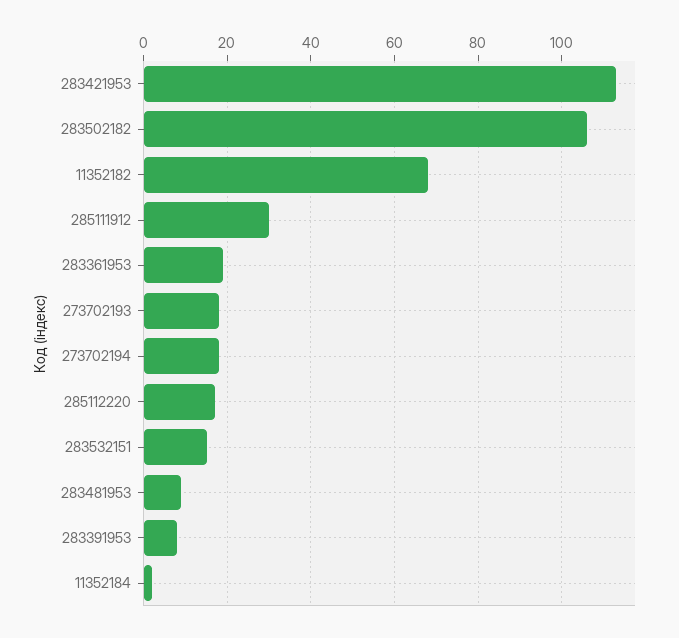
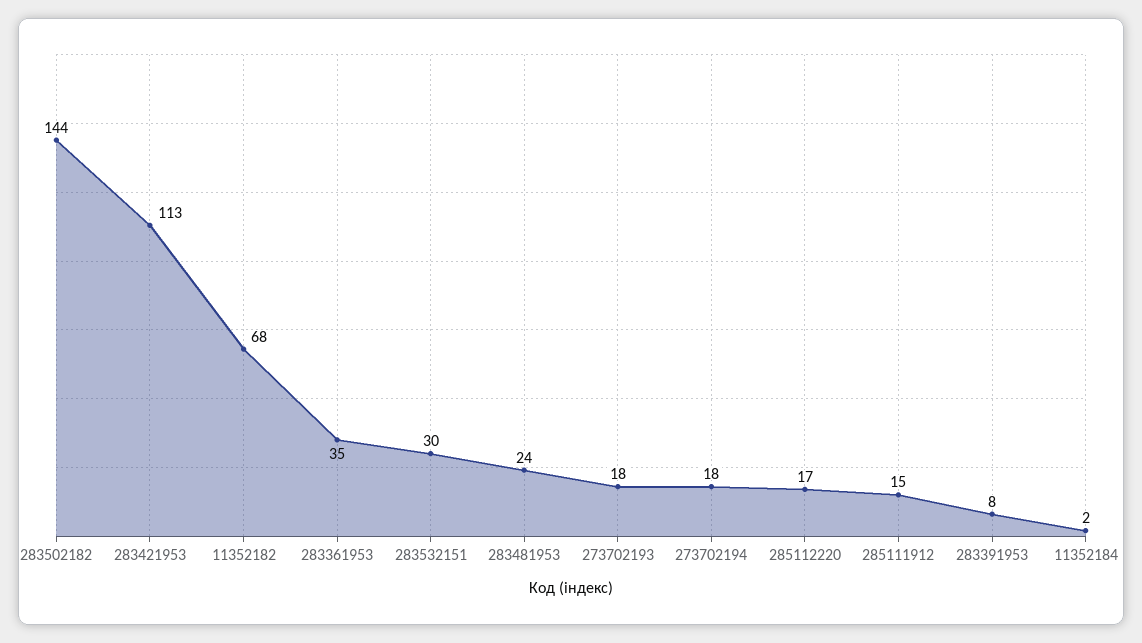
  {
    "283421953": 113,
-   "283502182": 105,
+   "283502182": 144,
    "11352182": 68,
-   "285111912": 30,
+   "285111912": 15,
-   "283361953": 20,
+   "283361953": 35,
    "273702193": 18,
    "273702194": 18,
    "285112220": 17,
-   "283532151": 15,
+   "283532151": 30,
-   "283481953": 10,
+   "283481953": 24,
    "283391953": 8,
    "11352184": 2
  }

